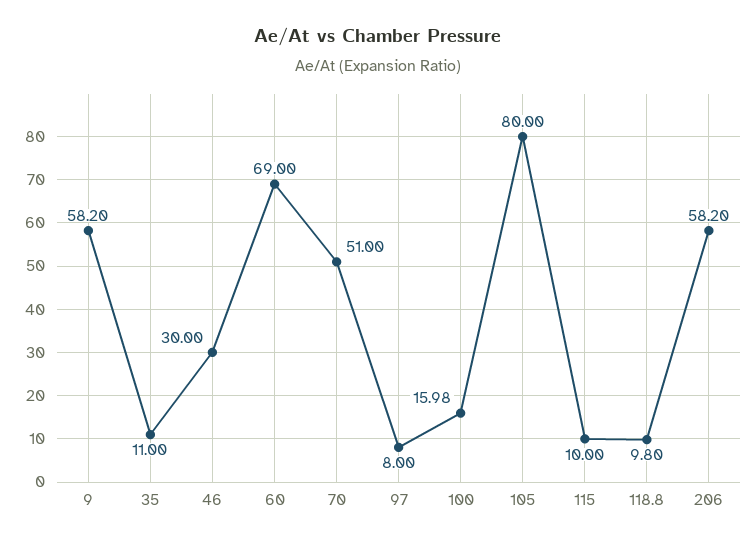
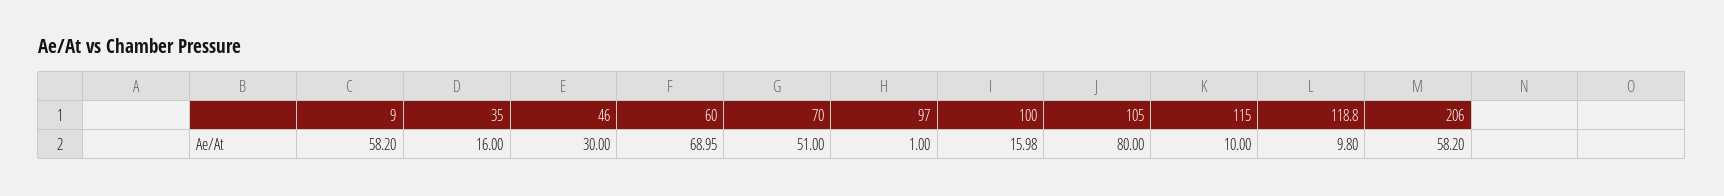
  {
    "9": 58.2,
-   "35": 11,
+   "35": 16,
    "46": 30,
-   "60": 69,
+   "60": 68.95,
    "70": 51,
-   "97": 8,
+   "97": 1,
    "100": 15.98,
    "105": 80,
    "115": 10,
    "118.8": 9.8,
    "206": 58.2
  }

